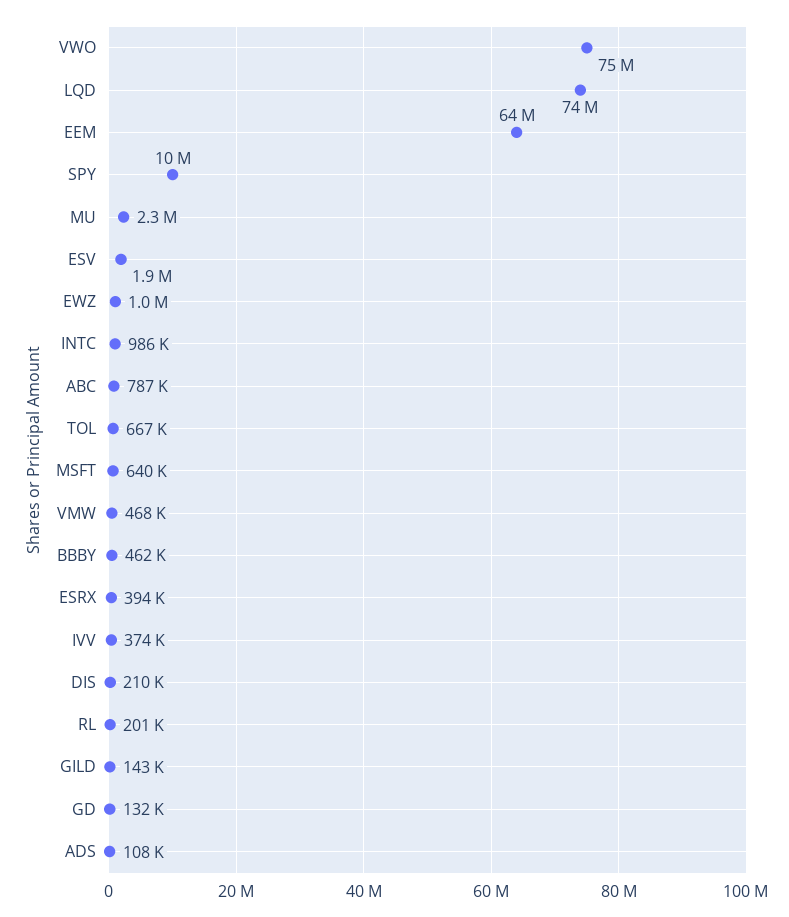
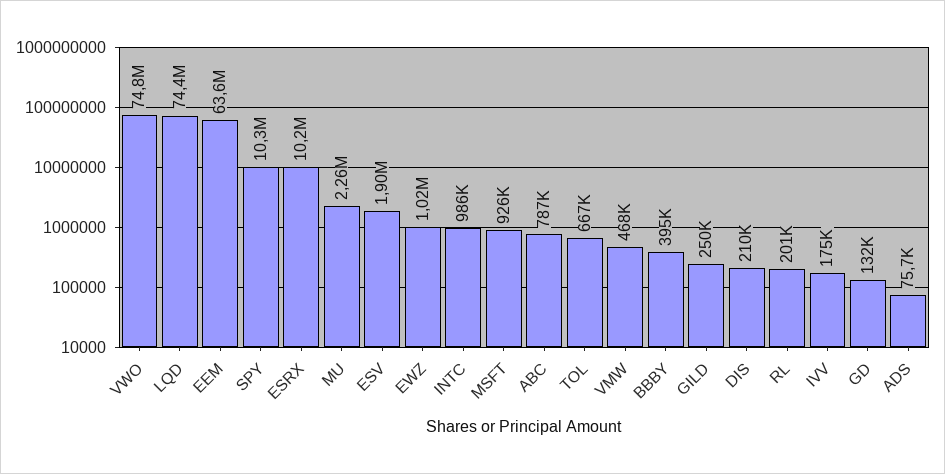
  {
    "VWO": 74800000,
    "LQD": 74400000,
    "EEM": 63600000,
    "SPY": 10300000,
    "MU": 2260000,
    "ESV": 1900000,
    "EWZ": 1020000,
    "INTC": 986000,
    "ABC": 787000,
    "TOL": 667000,
-   "MSFT": 640000,
+   "MSFT": 926000,
    "VMW": 468000,
-   "BBBY": 462000,
+   "BBBY": 395000,
-   "ESRX": 394000,
+   "ESRX": 10200000,
-   "IVV": 374000,
+   "IVV": 175000,
    "DIS": 210000,
    "RL": 201000,
-   "GILD": 143000,
+   "GILD": 250000,
    "GD": 132000,
-   "ADS": 108000
+   "ADS": 75700
  }

